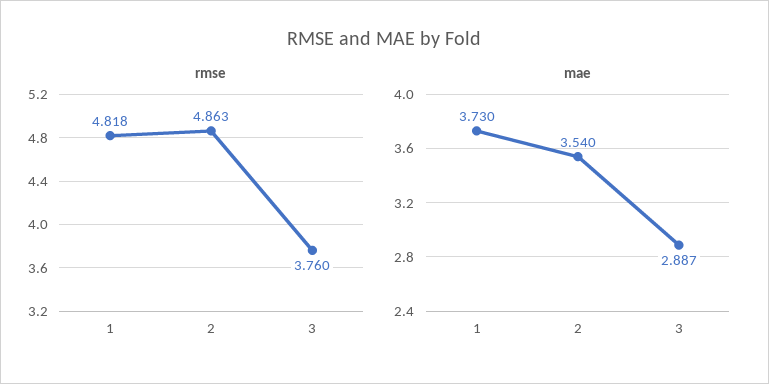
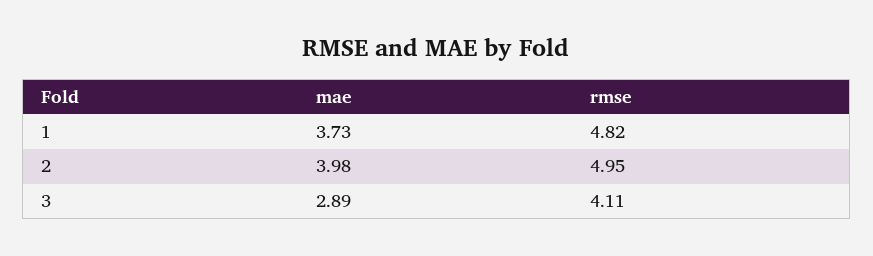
  {
    "rmse": {
      "1": 4.818,
-     "2": 4.863,
+     "2": 4.95,
-     "3": 3.76
+     "3": 4.11
    },
    "mae": {
      "1": 3.73,
-     "2": 3.54,
+     "2": 3.98,
      "3": 2.887
    }
  }

